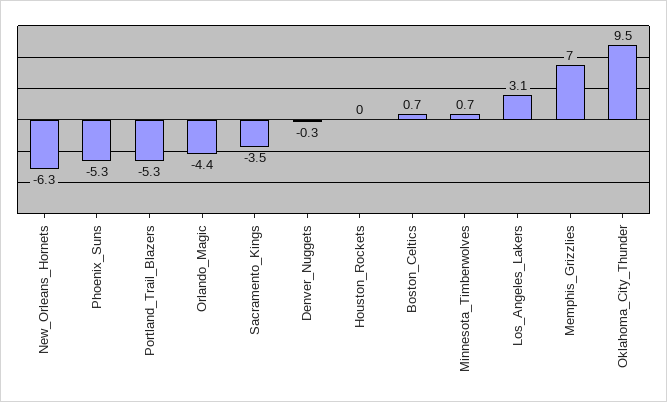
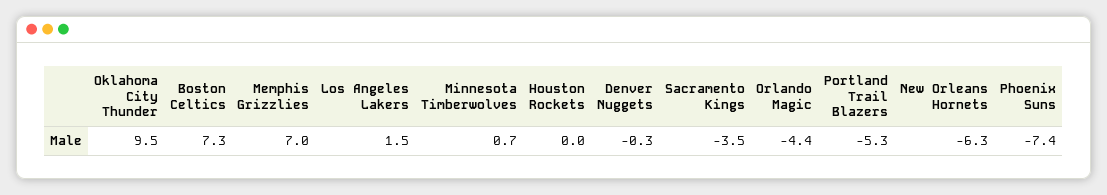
  {
    "New_Orleans_Hornets": -6.3,
-   "Phoenix_Suns": -5.3,
+   "Phoenix_Suns": -7.4,
    "Portland_Trail_Blazers": -5.3,
    "Orlando_Magic": -4.4,
    "Sacramento_Kings": -3.5,
    "Denver_Nuggets": -0.3,
    "Houston_Rockets": 0,
-   "Boston_Celtics": 0.7,
+   "Boston_Celtics": 7.3,
    "Minnesota_Timberwolves": 0.7,
-   "Los_Angeles_Lakers": 3.1,
+   "Los_Angeles_Lakers": 1.5,
    "Memphis_Grizzlies": 7,
    "Oklahoma_City_Thunder": 9.5
  }

